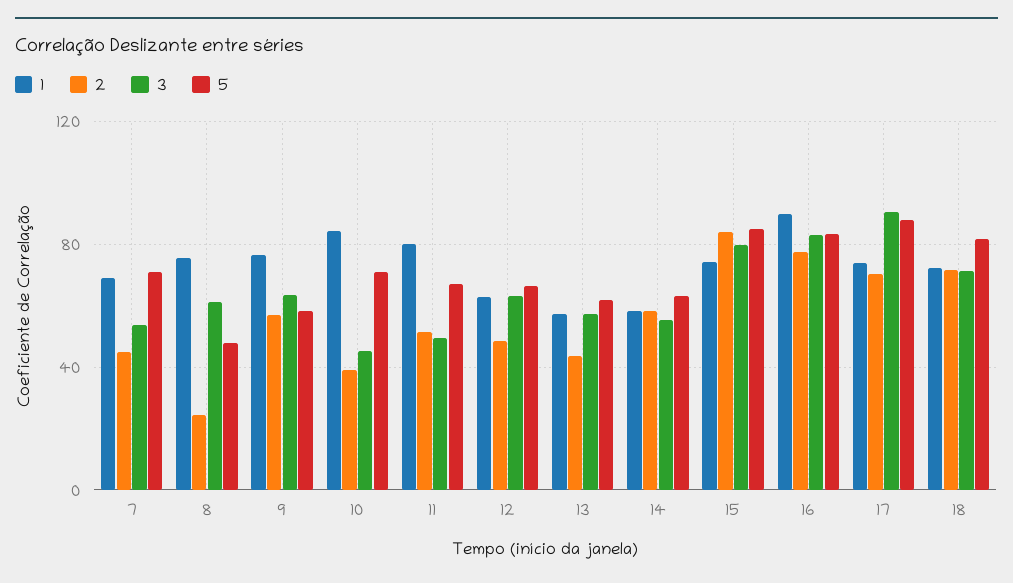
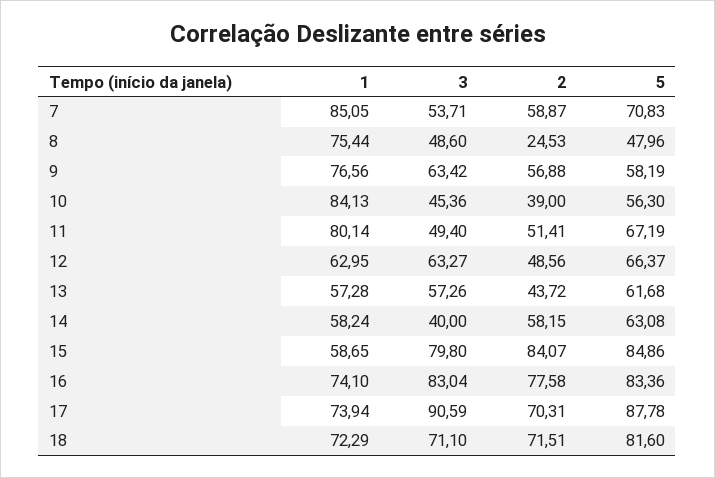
  {
    "1": {
-     "7": 70,
+     "7": 85.05,
      "8": 75.44,
      "9": 76.56,
      "10": 84.13,
      "11": 80.14,
      "12": 62.95,
      "13": 57.28,
      "14": 58.24,
-     "15": 75,
+     "15": 58.65,
-     "16": 90,
+     "16": 74.1,
      "17": 73.94,
      "18": 72.29
    },
    "2": {
-     "7": 45,
+     "7": 58.87,
      "8": 24.53,
      "9": 56.88,
      "10": 39,
      "11": 51.41,
      "12": 48.56,
      "13": 43.72,
      "14": 58.15,
      "15": 84.07,
      "16": 77.58,
      "17": 70.31,
      "18": 71.51
    },
    "3": {
      "7": 53.71,
-     "8": 60,
+     "8": 48.6,
      "9": 63.42,
      "10": 45.36,
      "11": 49.4,
      "12": 63.27,
      "13": 57.26,
-     "14": 55,
+     "14": 40,
      "15": 79.8,
      "16": 83.04,
      "17": 90.59,
      "18": 71.1
    },
    "5": {
      "7": 70.83,
      "8": 47.96,
      "9": 58.19,
-     "10": 70,
+     "10": 56.3,
      "11": 67.19,
      "12": 66.37,
      "13": 61.68,
      "14": 63.08,
      "15": 84.86,
      "16": 83.36,
      "17": 87.78,
      "18": 81.6
    }
  }

